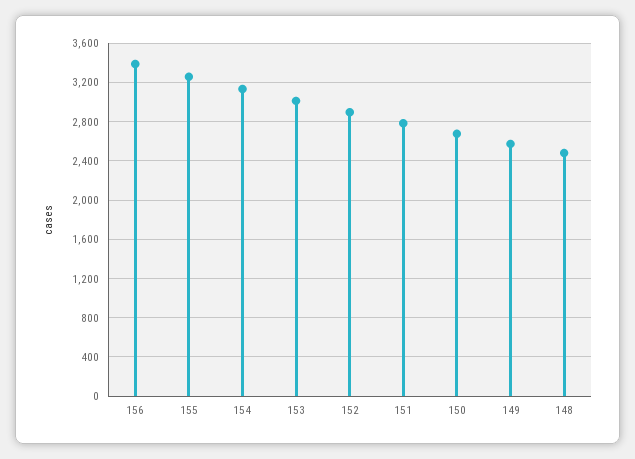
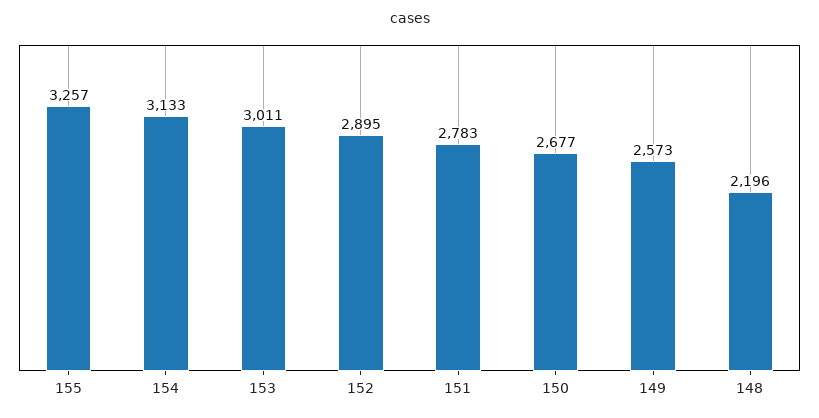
  {
-   "156": 3400,
    "155": 3257,
    "154": 3133,
    "153": 3011,
    "152": 2895,
    "151": 2783,
    "150": 2677,
    "149": 2573,
-   "148": 2500
+   "148": 2196
  }

